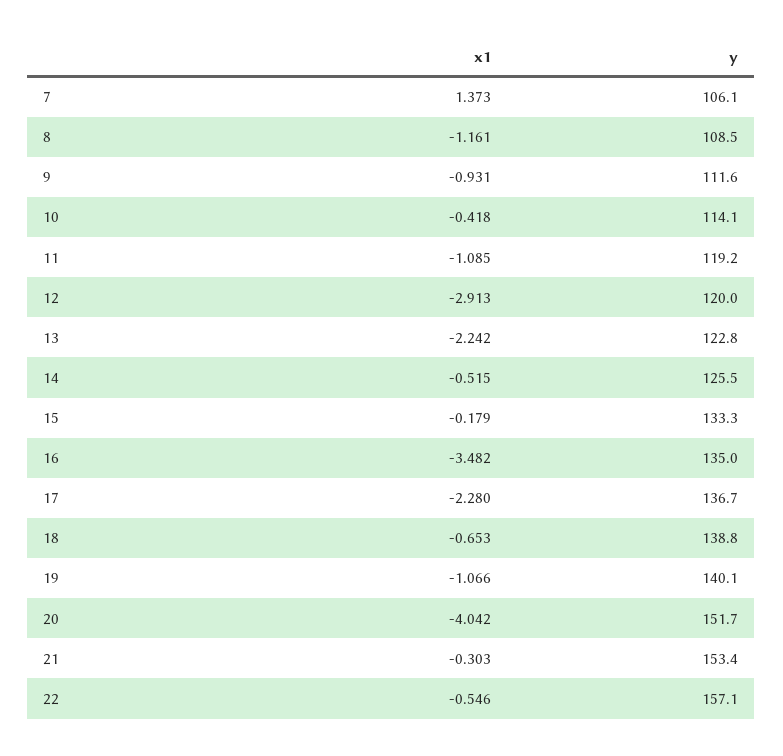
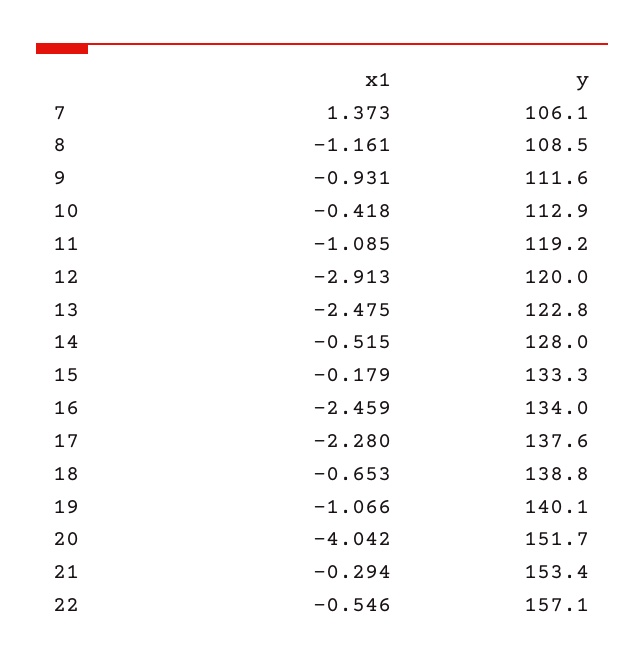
  {
    "x1": {
      "7": 1.373,
      "8": -1.161,
      "9": -0.931,
      "10": -0.418,
      "11": -1.085,
      "12": -2.913,
-     "13": -2.242,
+     "13": -2.475,
      "14": -0.515,
      "15": -0.179,
-     "16": -3.482,
+     "16": -2.459,
      "17": -2.28,
      "18": -0.653,
      "19": -1.066,
      "20": -4.042,
-     "21": -0.303,
+     "21": -0.294,
      "22": -0.546
    },
    "y": {
      "7": 106.1,
      "8": 108.5,
      "9": 111.6,
-     "10": 114.1,
+     "10": 112.9,
      "11": 119.2,
      "12": 120,
      "13": 122.8,
-     "14": 125.5,
+     "14": 128,
      "15": 133.3,
-     "16": 135,
+     "16": 134,
-     "17": 136.7,
+     "17": 137.6,
      "18": 138.8,
      "19": 140.1,
      "20": 151.7,
      "21": 153.4,
      "22": 157.1
    }
  }

